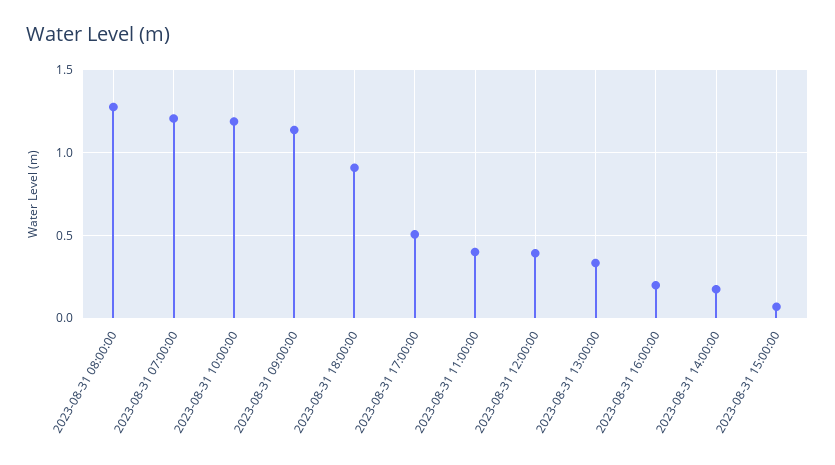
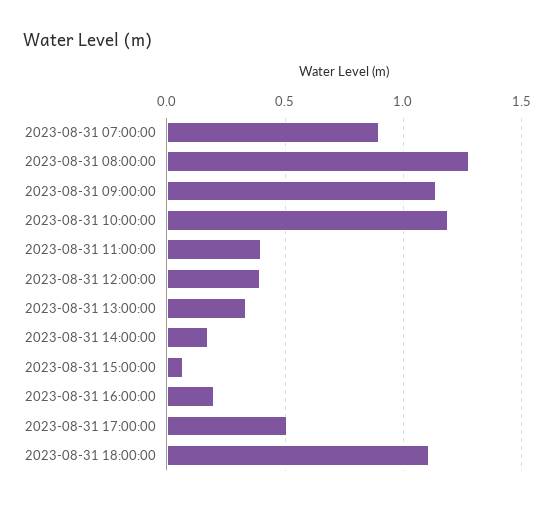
  {
    "2023-08-31 08:00:00": 1.3,
-   "2023-08-31 07:00:00": 1.2,
+   "2023-08-31 07:00:00": 0.9,
    "2023-08-31 10:00:00": 1.2,
    "2023-08-31 09:00:00": 1.15,
-   "2023-08-31 18:00:00": 0.9,
+   "2023-08-31 18:00:00": 1.1,
    "2023-08-31 17:00:00": 0.5,
    "2023-08-31 11:00:00": 0.4,
    "2023-08-31 12:00:00": 0.4,
    "2023-08-31 13:00:00": 0.35,
    "2023-08-31 16:00:00": 0.2,
    "2023-08-31 14:00:00": 0.2,
    "2023-08-31 15:00:00": 0.05
  }

